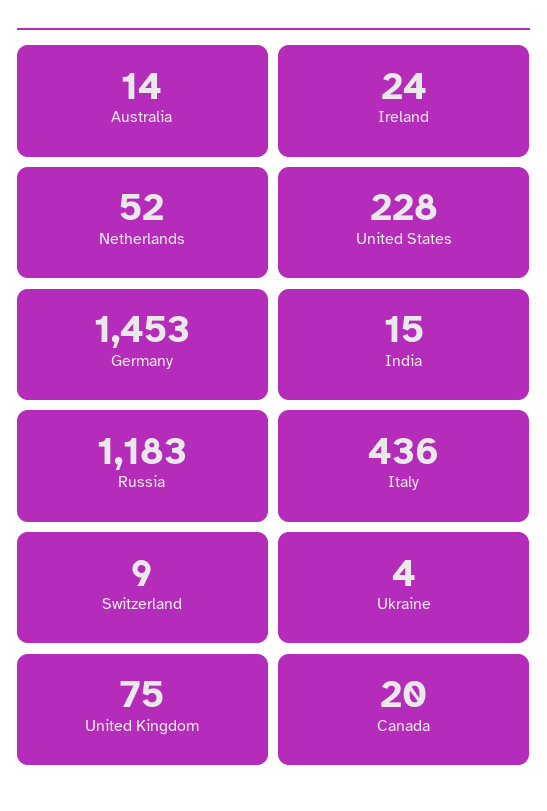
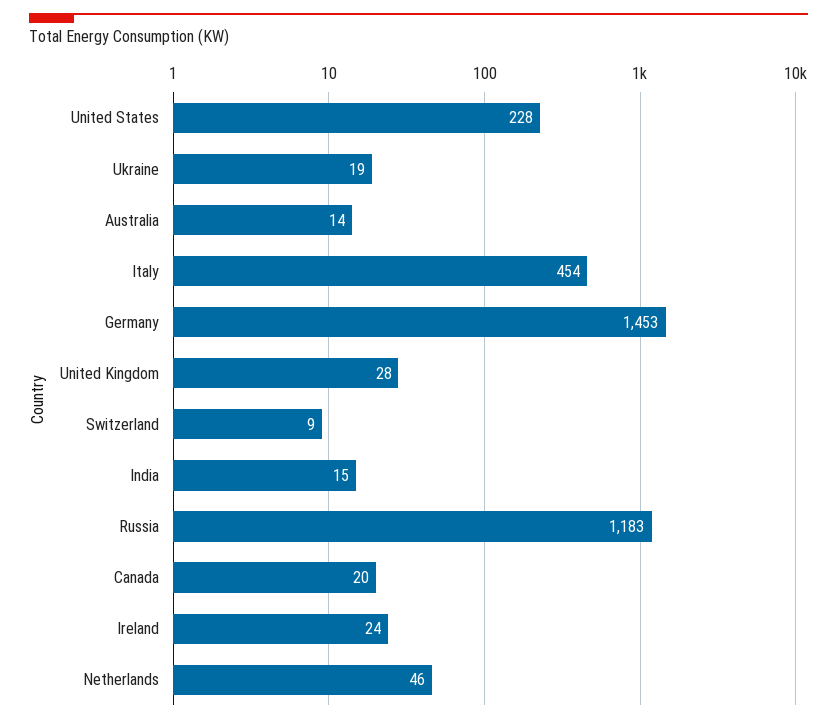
  {
    "Australia": 14,
    "Ireland": 24,
-   "Netherlands": 52,
+   "Netherlands": 46,
    "United States": 228,
    "Germany": 1453,
    "India": 15,
    "Russia": 1183,
-   "Italy": 436,
+   "Italy": 454,
    "Switzerland": 9,
-   "Ukraine": 4,
+   "Ukraine": 19,
-   "United Kingdom": 75,
+   "United Kingdom": 28,
    "Canada": 20
  }

